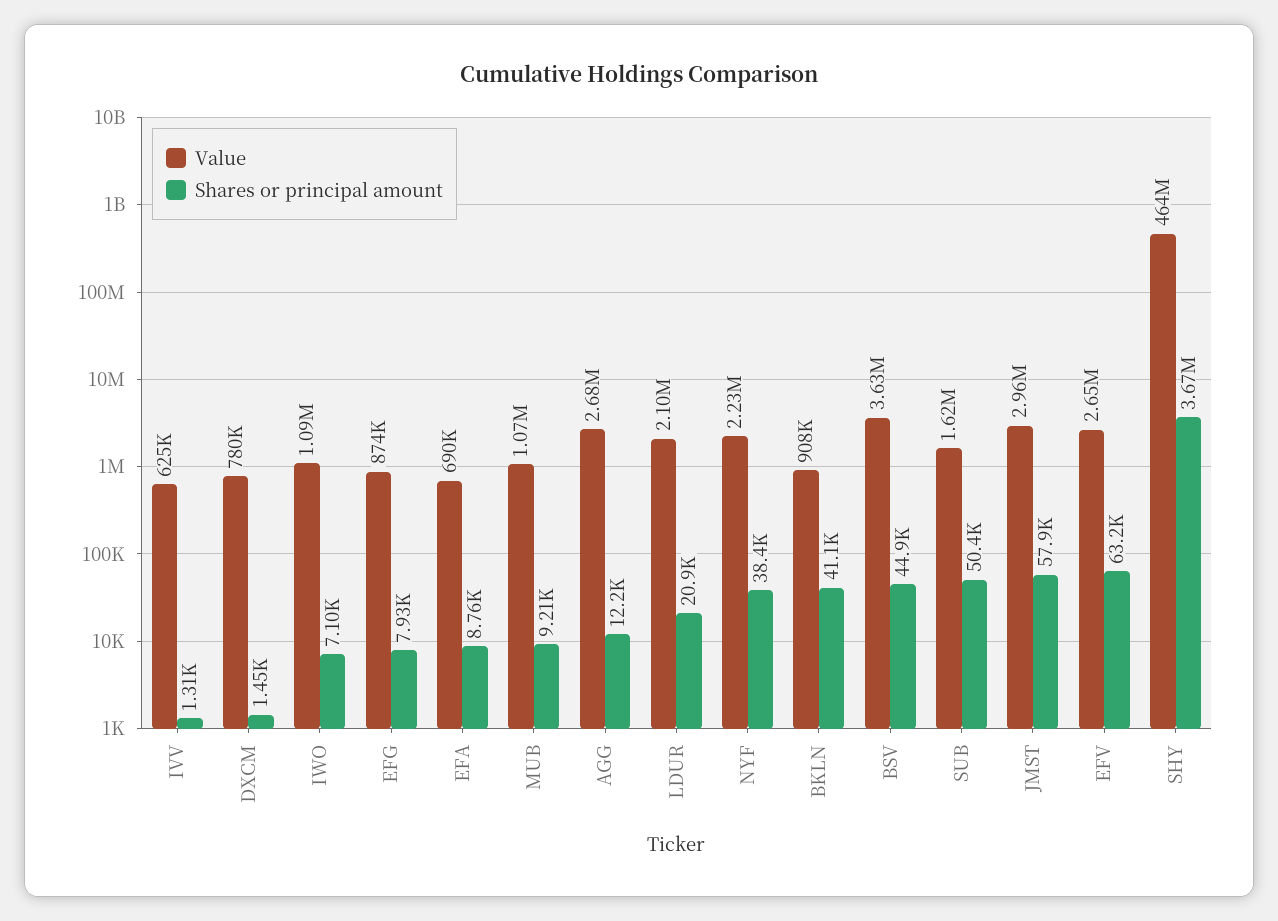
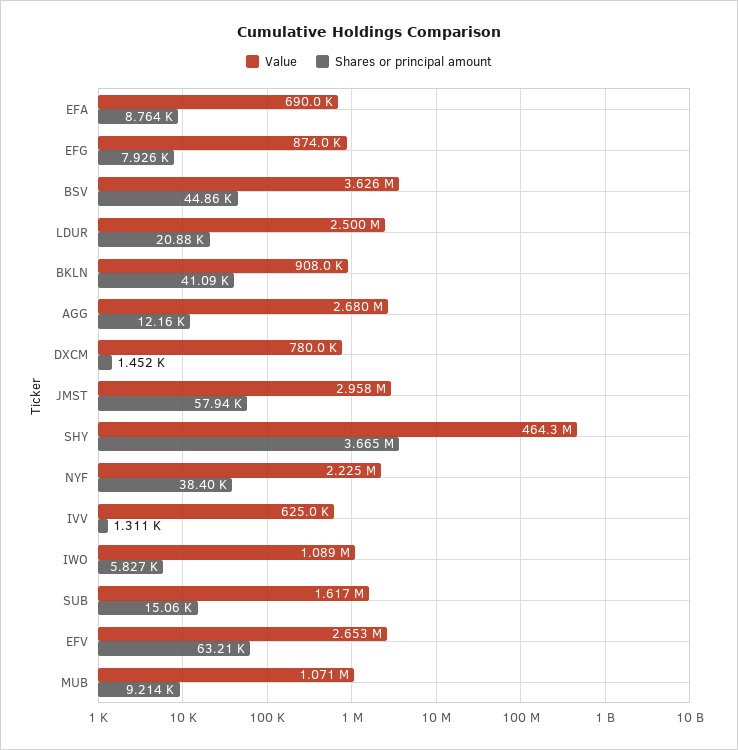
  {
    "Value": {
      "IVV": 625000,
      "DXCM": 780000,
      "IWO": 1089000,
      "EFG": 874000,
      "EFA": 690000,
      "MUB": 1071000,
      "AGG": 2680000,
-     "LDUR": 2100000,
+     "LDUR": 2500000,
      "NYF": 2225000,
      "BKLN": 908000,
      "BSV": 3626000,
      "SUB": 1617000,
      "JMST": 2958000,
      "EFV": 2653000,
      "SHY": 464300000
    },
    "Shares or principal amount": {
      "IVV": 1311,
      "DXCM": 1452,
-     "IWO": 7100,
+     "IWO": 5827,
      "EFG": 7926,
      "EFA": 8764,
      "MUB": 9214,
      "AGG": 12160,
      "LDUR": 20880,
      "NYF": 38400,
      "BKLN": 41090,
      "BSV": 44860,
-     "SUB": 50400,
+     "SUB": 15060,
      "JMST": 57940,
      "EFV": 63210,
      "SHY": 3665000
    }
  }

